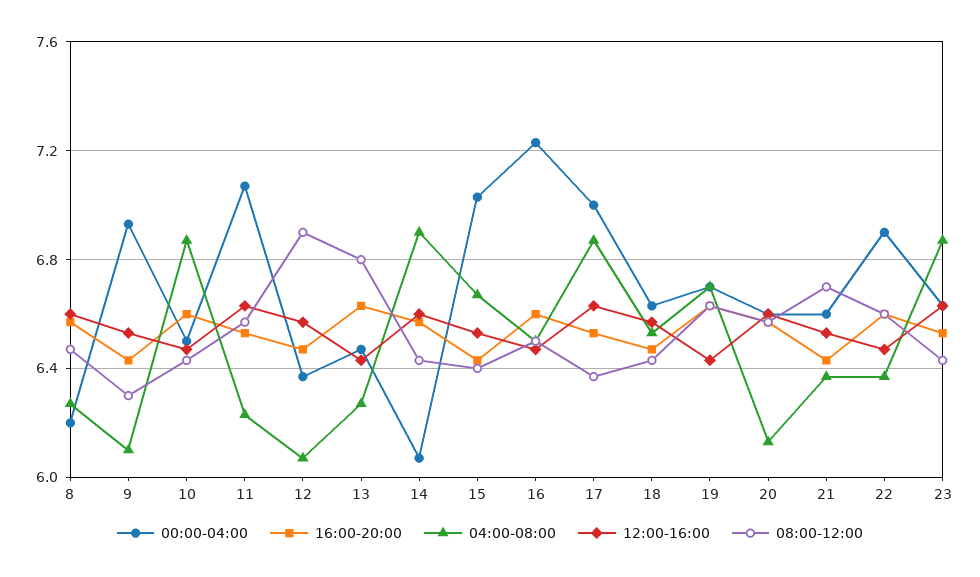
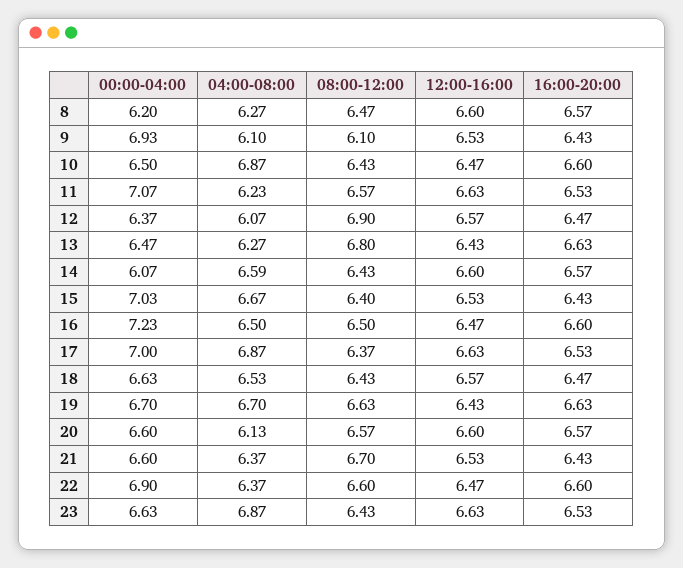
  {
    "00:00-04:00": {
      "8": 6.2,
      "9": 6.93,
      "10": 6.5,
      "11": 7.07,
      "12": 6.37,
      "13": 6.47,
      "14": 6.07,
      "15": 7.03,
      "16": 7.23,
      "17": 7,
      "18": 6.63,
      "19": 6.7,
      "20": 6.6,
      "21": 6.6,
      "22": 6.9,
      "23": 6.63
    },
    "16:00-20:00": {
      "8": 6.57,
      "9": 6.43,
      "10": 6.6,
      "11": 6.53,
      "12": 6.47,
      "13": 6.63,
      "14": 6.57,
      "15": 6.43,
      "16": 6.6,
      "17": 6.53,
      "18": 6.47,
      "19": 6.63,
      "20": 6.57,
      "21": 6.43,
      "22": 6.6,
      "23": 6.53
    },
    "04:00-08:00": {
      "8": 6.27,
      "9": 6.1,
      "10": 6.87,
      "11": 6.23,
      "12": 6.07,
      "13": 6.27,
-     "14": 6.9,
+     "14": 6.59,
      "15": 6.67,
      "16": 6.5,
      "17": 6.87,
      "18": 6.53,
      "19": 6.7,
      "20": 6.13,
      "21": 6.37,
      "22": 6.37,
      "23": 6.87
    },
    "12:00-16:00": {
      "8": 6.6,
      "9": 6.53,
      "10": 6.47,
      "11": 6.63,
      "12": 6.57,
      "13": 6.43,
      "14": 6.6,
      "15": 6.53,
      "16": 6.47,
      "17": 6.63,
      "18": 6.57,
      "19": 6.43,
      "20": 6.6,
      "21": 6.53,
      "22": 6.47,
      "23": 6.63
    },
    "08:00-12:00": {
      "8": 6.47,
-     "9": 6.3,
+     "9": 6.1,
      "10": 6.43,
      "11": 6.57,
      "12": 6.9,
      "13": 6.8,
      "14": 6.43,
      "15": 6.4,
      "16": 6.5,
      "17": 6.37,
      "18": 6.43,
      "19": 6.63,
      "20": 6.57,
      "21": 6.7,
      "22": 6.6,
      "23": 6.43
    }
  }

